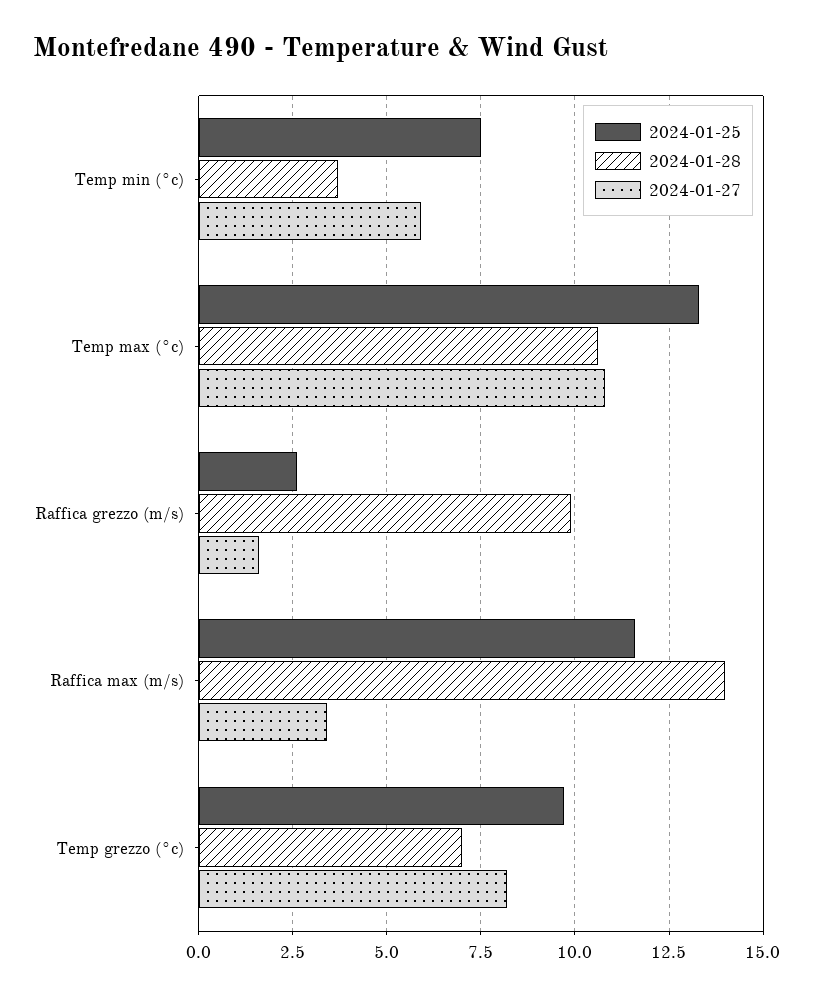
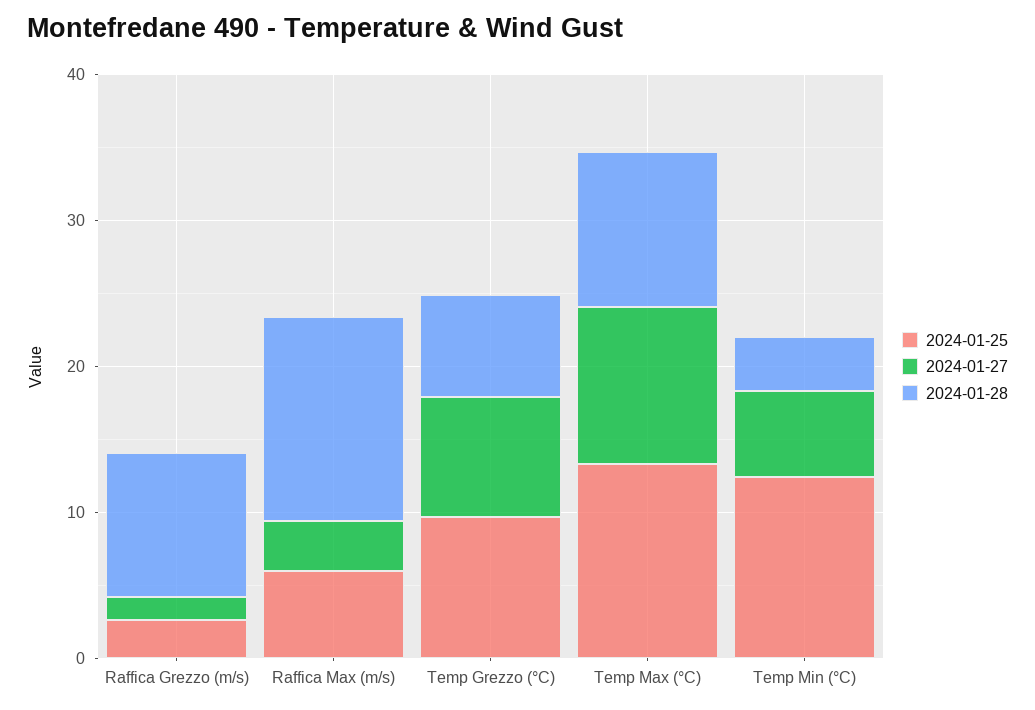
  {
    "2024-01-25": {
-     "Temp min (°c)": 7.5,
+     "Temp min (°c)": 12,
      "Temp max (°c)": 13.5,
      "Raffica grezzo (m/s)": 2.5,
-     "Raffica max (m/s)": 11.5,
+     "Raffica max (m/s)": 6,
      "Temp grezzo (°c)": 9.5
    },
    "2024-01-28": {
      "Temp min (°c)": 3.5,
      "Temp max (°c)": 10.5,
      "Raffica grezzo (m/s)": 10,
      "Raffica max (m/s)": 14,
      "Temp grezzo (°c)": 7
    },
    "2024-01-27": {
      "Temp min (°c)": 6,
      "Temp max (°c)": 11,
      "Raffica grezzo (m/s)": 1.5,
      "Raffica max (m/s)": 3.5,
      "Temp grezzo (°c)": 8
    }
  }

